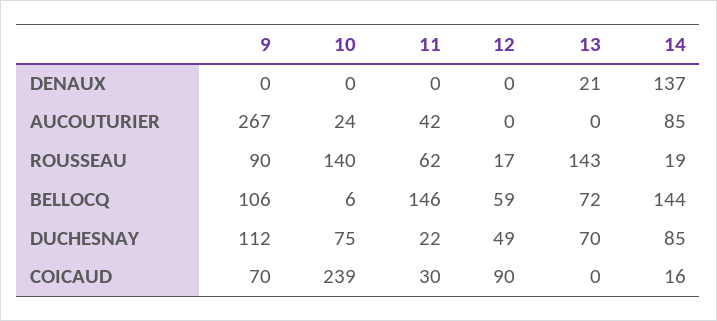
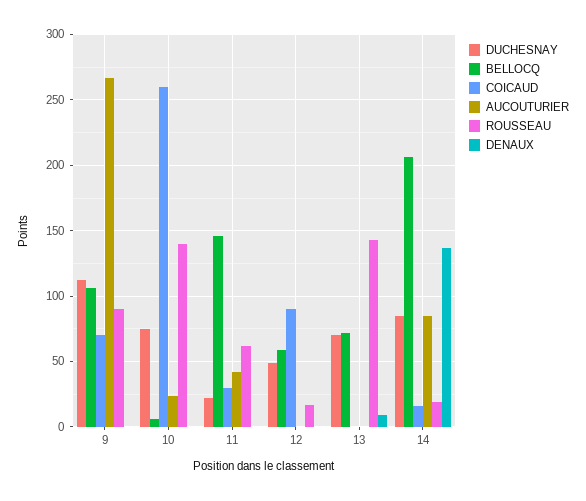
  {
    "DENAUX": {
      "9": 0,
      "10": 0,
      "11": 0,
      "12": 0,
-     "13": 21,
+     "13": 10,
      "14": 137
    },
    "AUCOUTURIER": {
      "9": 267,
      "10": 24,
      "11": 42,
      "12": 0,
      "13": 0,
      "14": 85
    },
    "ROUSSEAU": {
      "9": 90,
      "10": 140,
      "11": 62,
      "12": 17,
      "13": 143,
      "14": 19
    },
    "BELLOCQ": {
      "9": 106,
      "10": 6,
      "11": 146,
      "12": 59,
      "13": 72,
-     "14": 144
+     "14": 205
    },
    "DUCHESNAY": {
      "9": 112,
      "10": 75,
      "11": 22,
      "12": 49,
      "13": 70,
      "14": 85
    },
    "COICAUD": {
      "9": 70,
-     "10": 239,
+     "10": 260,
      "11": 30,
      "12": 90,
      "13": 0,
      "14": 16
    }
  }

